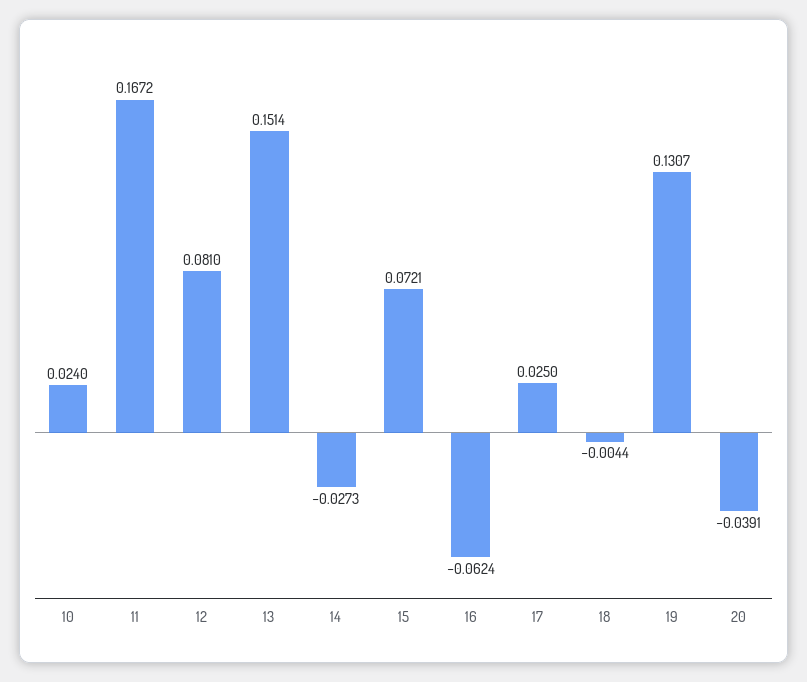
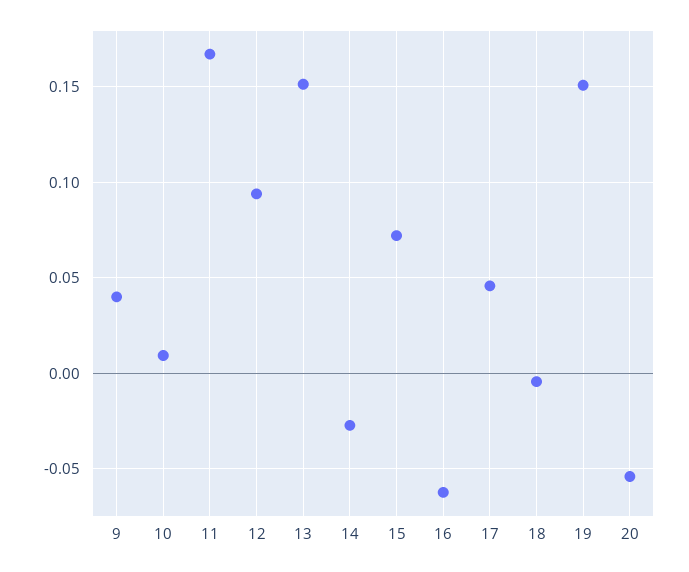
  {
-   "10": 0.024,
+   "10": 0.01,
    "11": 0.1672,
-   "12": 0.081,
+   "12": 0.095,
    "13": 0.1514,
    "14": -0.0273,
    "15": 0.0721,
    "16": -0.0624,
-   "17": 0.025,
+   "17": 0.045,
    "18": -0.0044,
-   "19": 0.1307,
+   "19": 0.15,
-   "20": -0.0391
+   "20": -0.055,
+   "9": 0.04
  }

